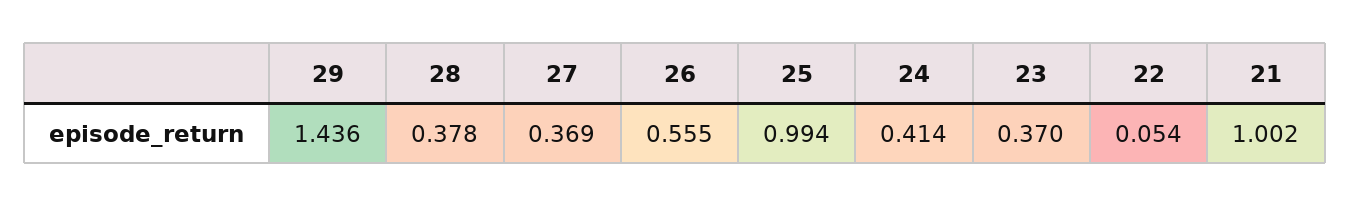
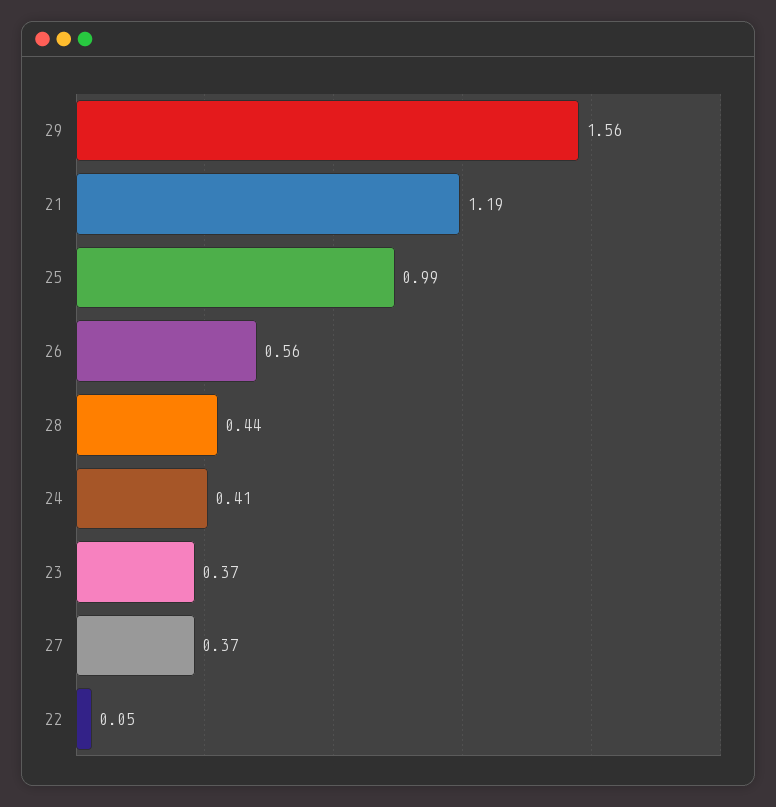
  {
-   "29": 1.436,
+   "29": 1.56,
-   "28": 0.378,
+   "28": 0.44,
    "27": 0.369,
    "26": 0.555,
    "25": 0.994,
    "24": 0.414,
    "23": 0.37,
    "22": 0.054,
-   "21": 1.002
+   "21": 1.19
  }

